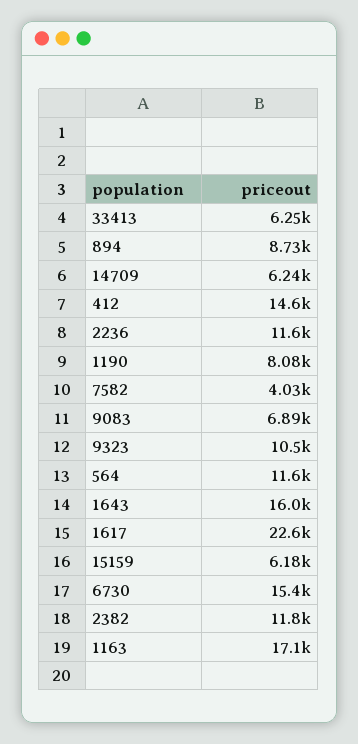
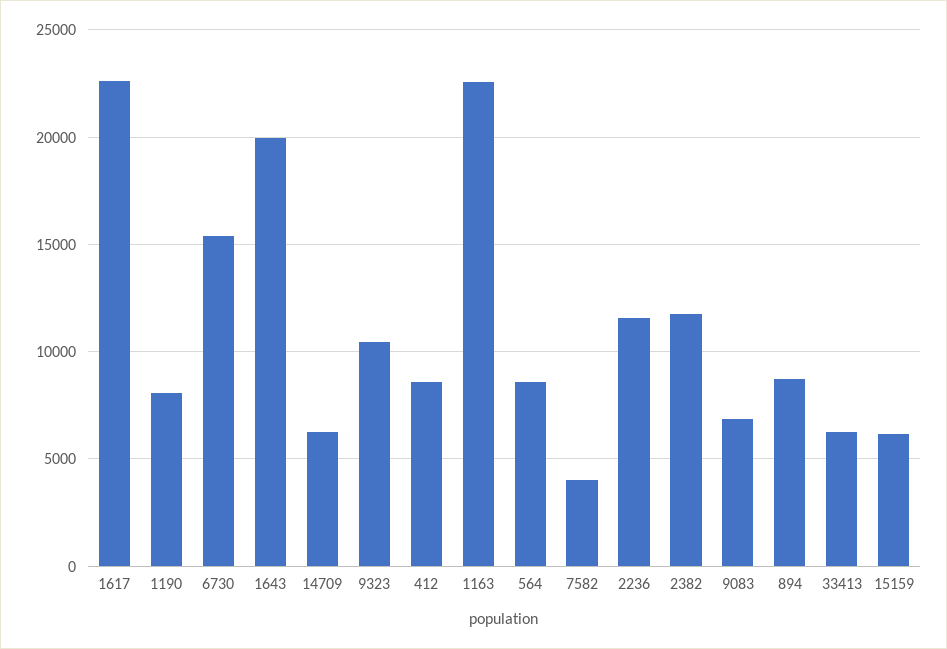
  {
    "33413": 6250,
    "894": 8730,
    "14709": 6240,
-   "412": 14600,
+   "412": 8500,
    "2236": 11600,
    "1190": 8080,
    "7582": 4030,
    "9083": 6890,
    "9323": 10500,
-   "564": 11600,
+   "564": 8500,
-   "1643": 16000,
+   "1643": 20000,
    "1617": 22600,
    "15159": 6180,
    "6730": 15400,
    "2382": 11800,
-   "1163": 17100
+   "1163": 22500
  }

